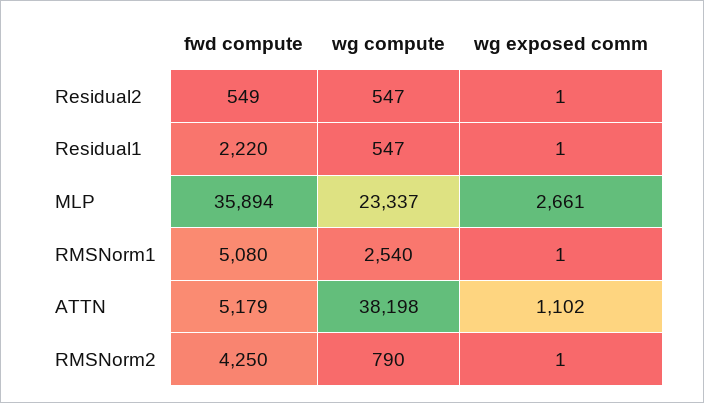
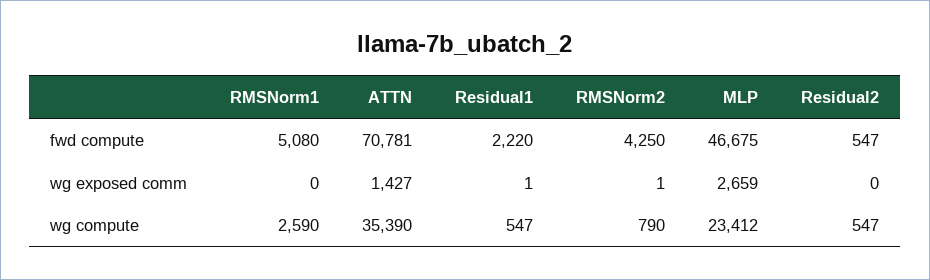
  {
    "fwd compute": {
-     "Residual2": 549,
+     "Residual2": 547,
      "Residual1": 2220,
-     "MLP": 35894,
+     "MLP": 46675,
      "RMSNorm1": 5080,
-     "ATTN": 5179,
+     "ATTN": 70781,
      "RMSNorm2": 4250
    },
    "wg compute": {
      "Residual2": 547,
      "Residual1": 547,
-     "MLP": 23337,
+     "MLP": 23412,
-     "RMSNorm1": 2540,
+     "RMSNorm1": 2590,
-     "ATTN": 38198,
+     "ATTN": 35390,
      "RMSNorm2": 790
    },
    "wg exposed comm": {
-     "Residual2": 1,
+     "Residual2": 0,
      "Residual1": 1,
-     "MLP": 2661,
+     "MLP": 2659,
-     "RMSNorm1": 1,
+     "RMSNorm1": 0,
-     "ATTN": 1102,
+     "ATTN": 1427,
      "RMSNorm2": 1
    }
  }

